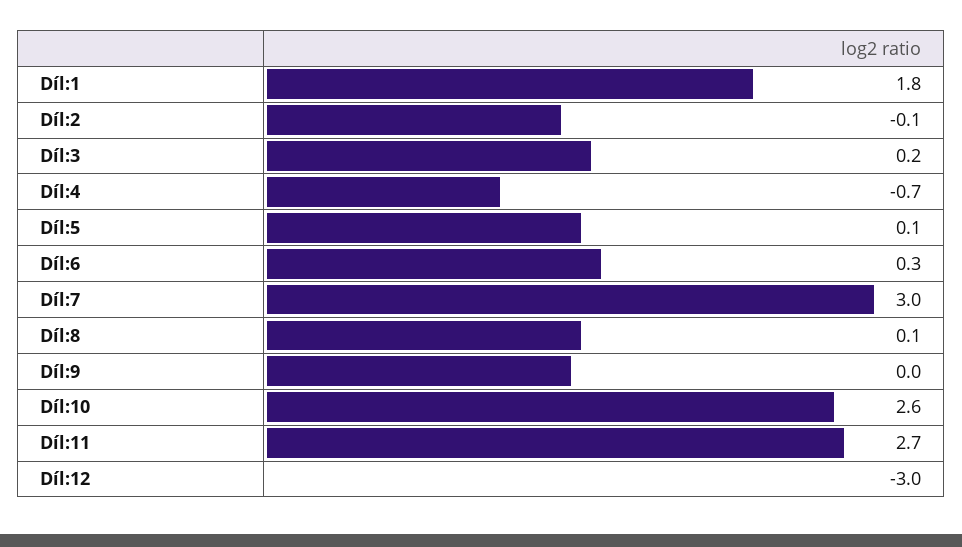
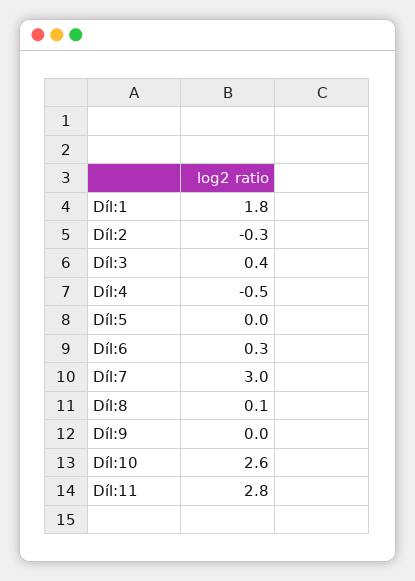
  {
    "Díl:1": 1.8,
-   "Díl:2": -0.1,
+   "Díl:2": -0.3,
-   "Díl:3": 0.2,
+   "Díl:3": 0.4,
-   "Díl:4": -0.7,
+   "Díl:4": -0.5,
-   "Díl:5": 0.1,
+   "Díl:5": 0,
    "Díl:6": 0.3,
    "Díl:7": 3,
    "Díl:8": 0.1,
    "Díl:9": 0,
    "Díl:10": 2.6,
-   "Díl:11": 2.7,
+   "Díl:11": 2.8
-   "Díl:12": -3
  }

